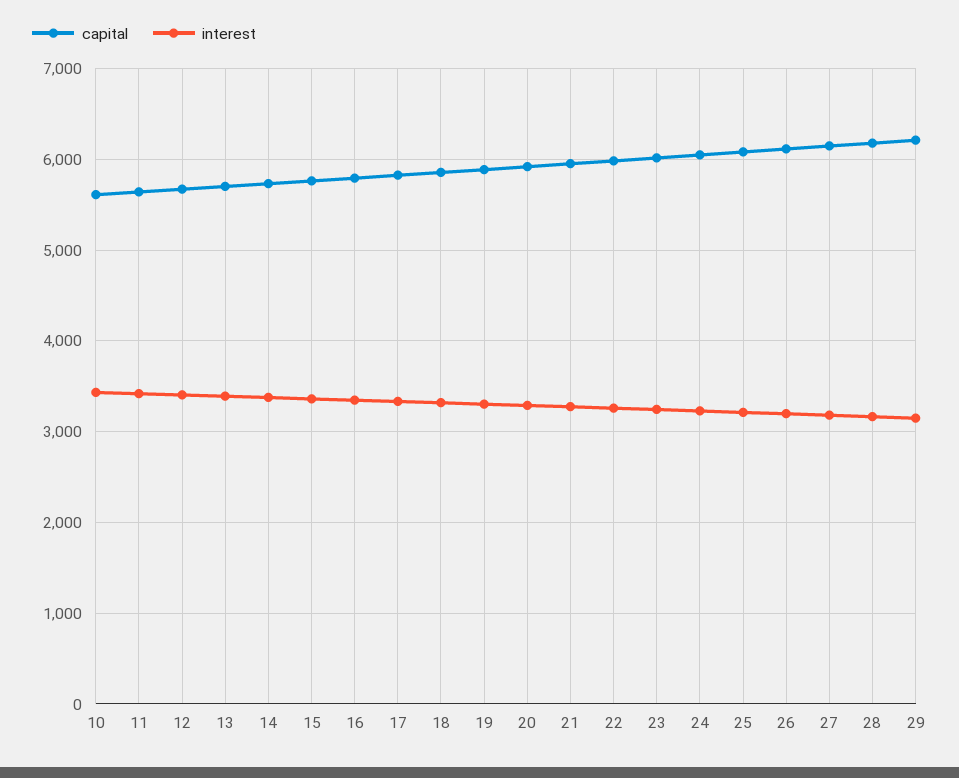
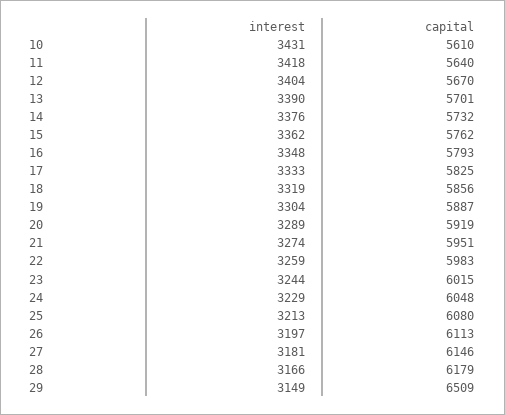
  {
    "capital": {
      "10": 5610,
      "11": 5640,
      "12": 5670,
      "13": 5701,
      "14": 5732,
      "15": 5762,
      "16": 5793,
      "17": 5825,
      "18": 5856,
      "19": 5887,
      "20": 5919,
      "21": 5951,
      "22": 5983,
      "23": 6015,
      "24": 6048,
      "25": 6080,
      "26": 6113,
      "27": 6146,
      "28": 6179,
-     "29": 6200
+     "29": 6509
    },
    "interest": {
      "10": 3431,
      "11": 3418,
      "12": 3404,
      "13": 3390,
      "14": 3376,
      "15": 3362,
      "16": 3348,
      "17": 3333,
      "18": 3319,
      "19": 3304,
      "20": 3289,
      "21": 3274,
      "22": 3259,
      "23": 3244,
      "24": 3229,
      "25": 3213,
      "26": 3197,
      "27": 3181,
      "28": 3166,
      "29": 3149
    }
  }

